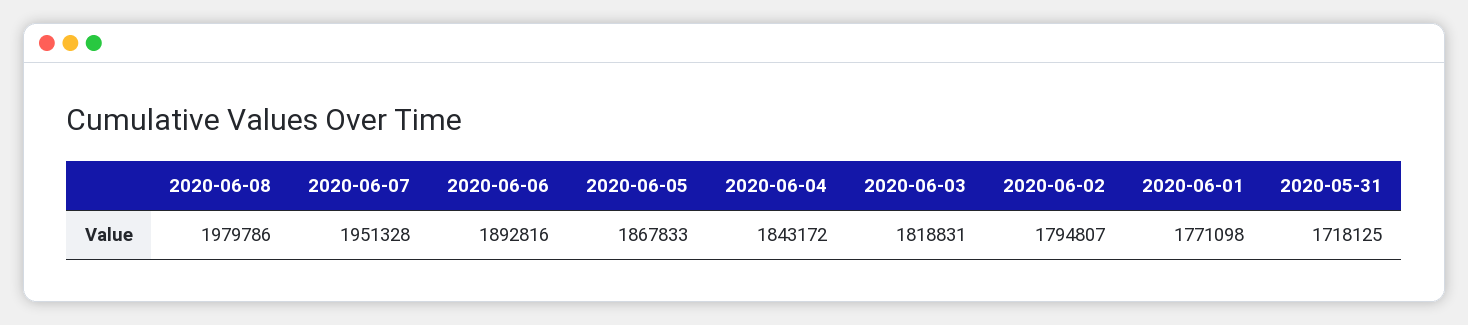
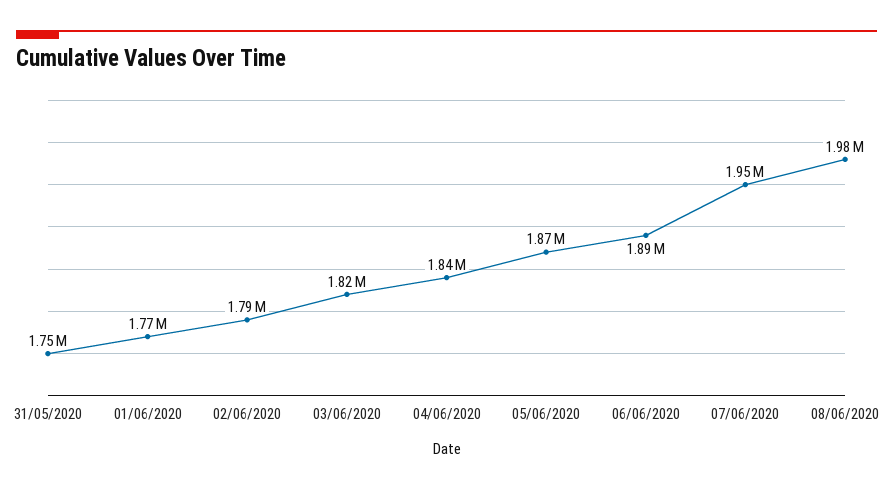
  {
    "2020-06-08": 1979786,
    "2020-06-07": 1951328,
    "2020-06-06": 1892816,
    "2020-06-05": 1867833,
    "2020-06-04": 1843172,
    "2020-06-03": 1818831,
    "2020-06-02": 1794807,
    "2020-06-01": 1771098,
-   "2020-05-31": 1718125
+   "2020-05-31": 1750000
  }

